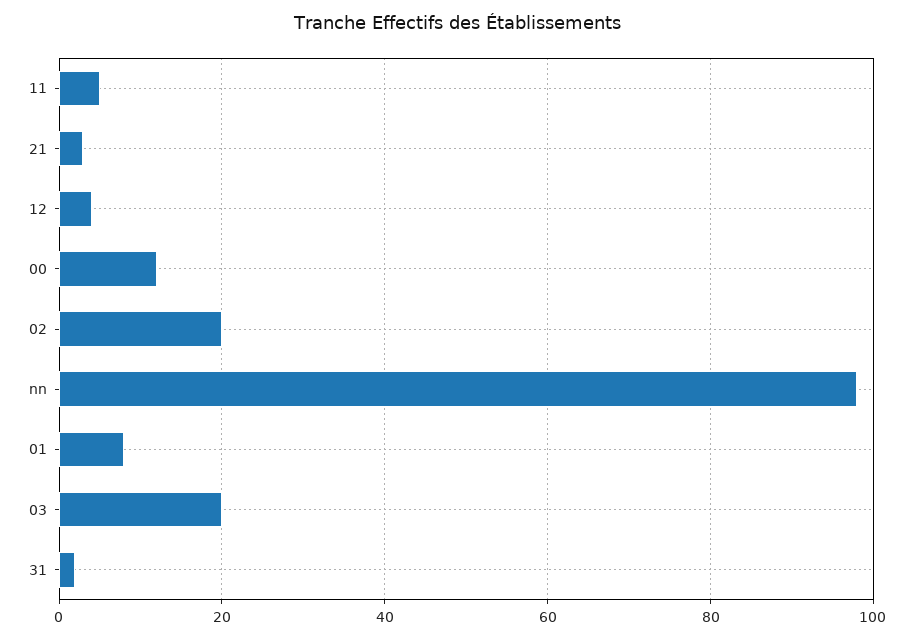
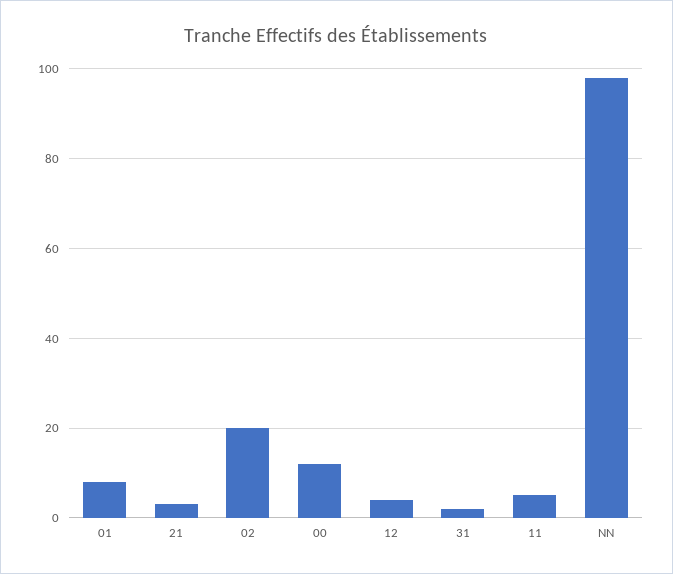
  {
    "11": 5,
    "21": 5,
    "12": 5,
    "00": 10,
    "02": 20,
    "nn": 100,
    "01": 10,
-   "03": 20,
    "31": 0
  }

